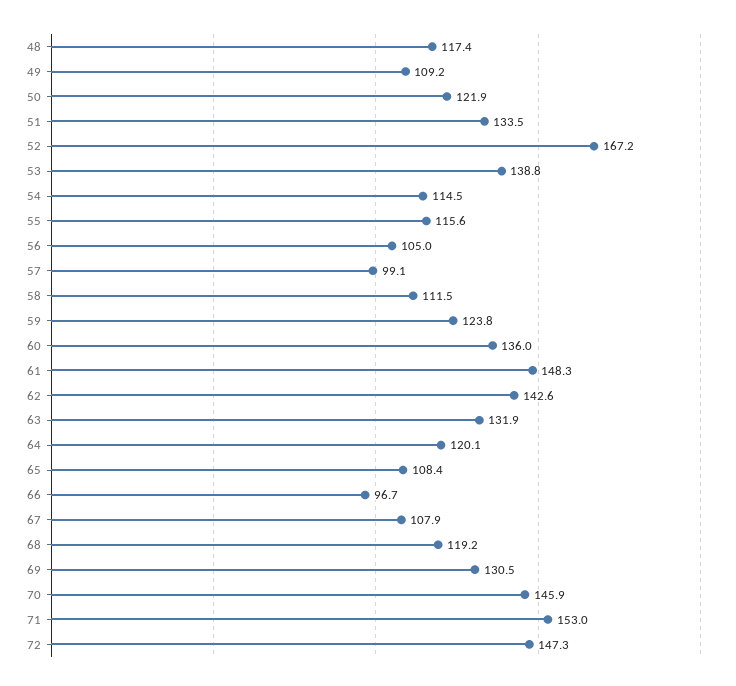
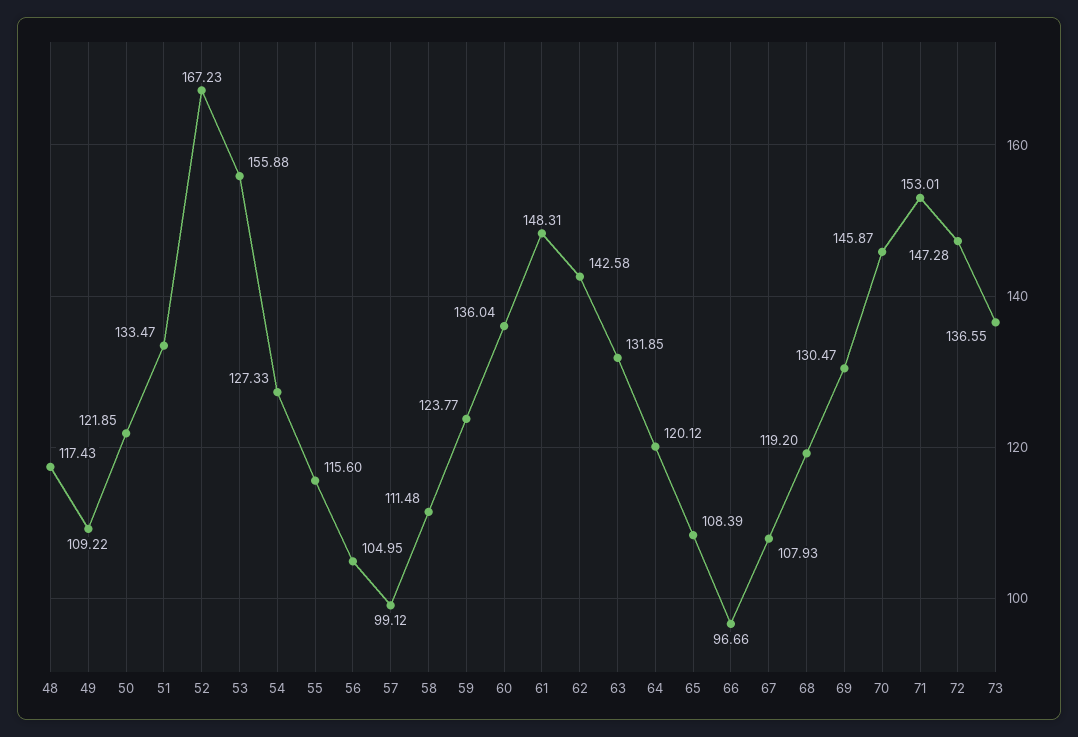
  {
    "48": 117.43,
    "49": 109.22,
    "50": 121.85,
    "51": 133.47,
    "52": 167.23,
-   "53": 138.8,
+   "53": 155.88,
-   "54": 114.5,
+   "54": 127.33,
    "55": 115.6,
    "56": 104.95,
    "57": 99.12,
    "58": 111.48,
    "59": 123.77,
    "60": 136.04,
    "61": 148.31,
    "62": 142.58,
    "63": 131.85,
    "64": 120.12,
    "65": 108.39,
    "66": 96.66,
    "67": 107.93,
    "68": 119.2,
    "69": 130.47,
    "70": 145.87,
    "71": 153.01,
-   "72": 147.28
+   "72": 147.28,
+   "73": 136.55
  }

